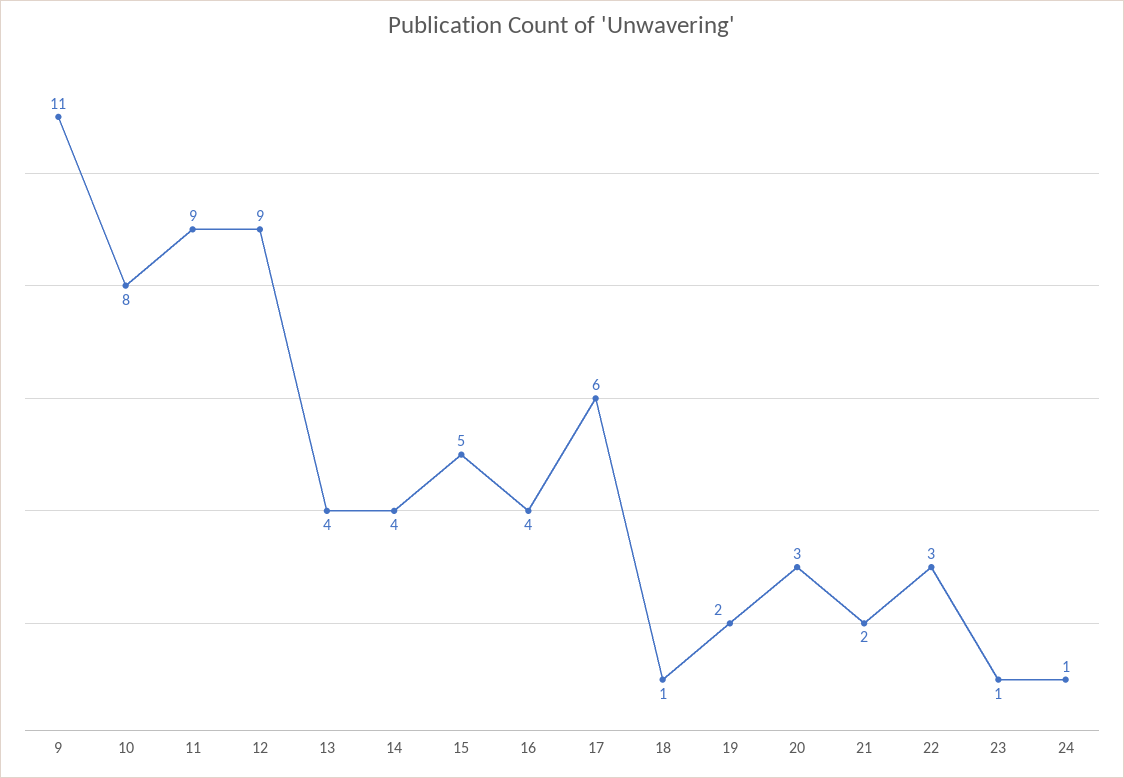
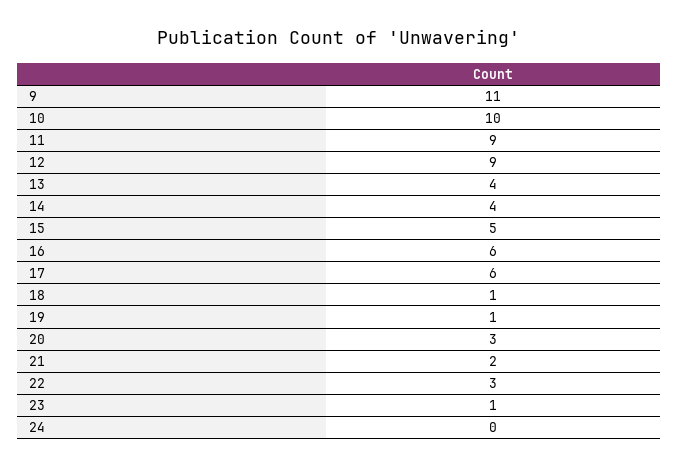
  {
    "9": 11,
-   "10": 8,
+   "10": 10,
    "11": 9,
    "12": 9,
    "13": 4,
    "14": 4,
    "15": 5,
-   "16": 4,
+   "16": 6,
    "17": 6,
    "18": 1,
-   "19": 2,
+   "19": 1,
    "20": 3,
    "21": 2,
    "22": 3,
    "23": 1,
-   "24": 1
+   "24": 0
  }

